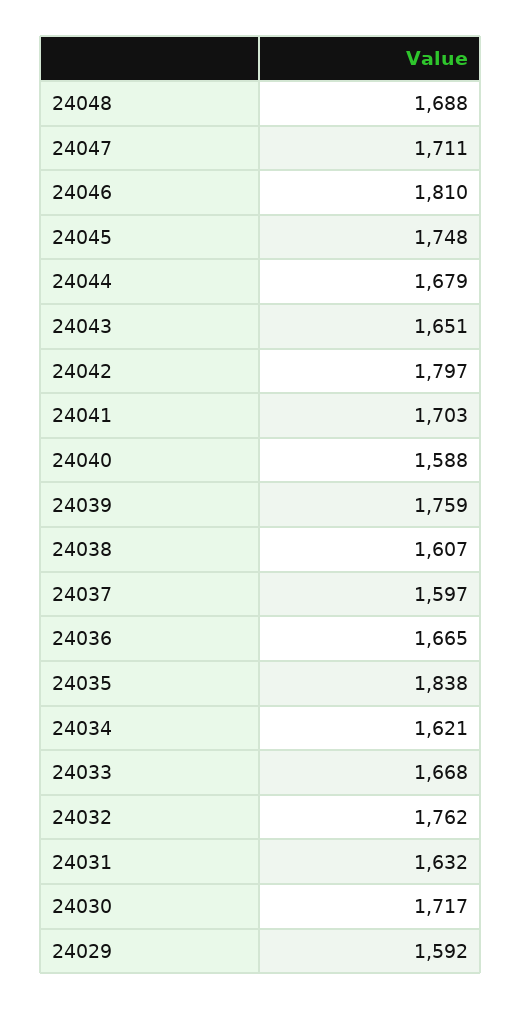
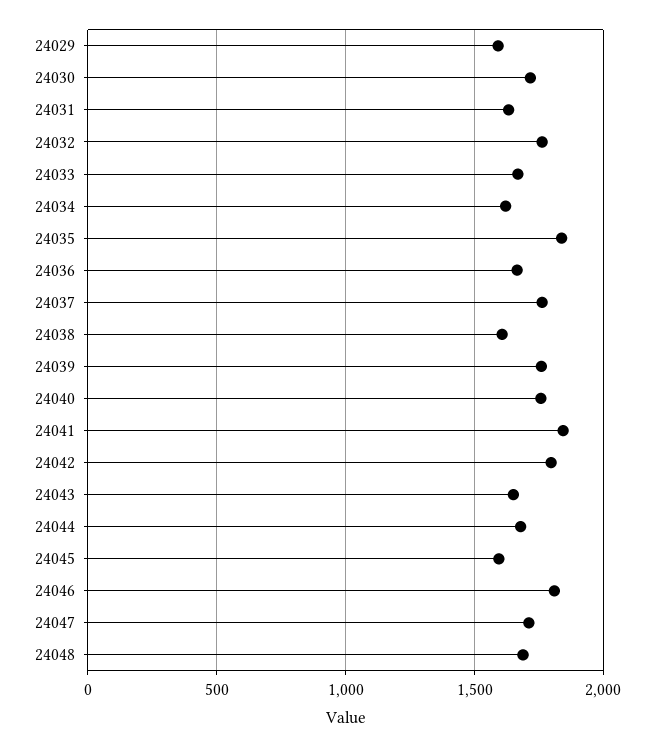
  {
    "24048": 1688,
    "24047": 1711,
    "24046": 1810,
-   "24045": 1748,
+   "24045": 1600,
    "24044": 1679,
    "24043": 1651,
    "24042": 1797,
-   "24041": 1703,
+   "24041": 1850,
-   "24040": 1588,
+   "24040": 1750,
    "24039": 1759,
    "24038": 1607,
-   "24037": 1597,
+   "24037": 1750,
    "24036": 1665,
    "24035": 1838,
    "24034": 1621,
    "24033": 1668,
    "24032": 1762,
    "24031": 1632,
    "24030": 1717,
    "24029": 1592
  }

